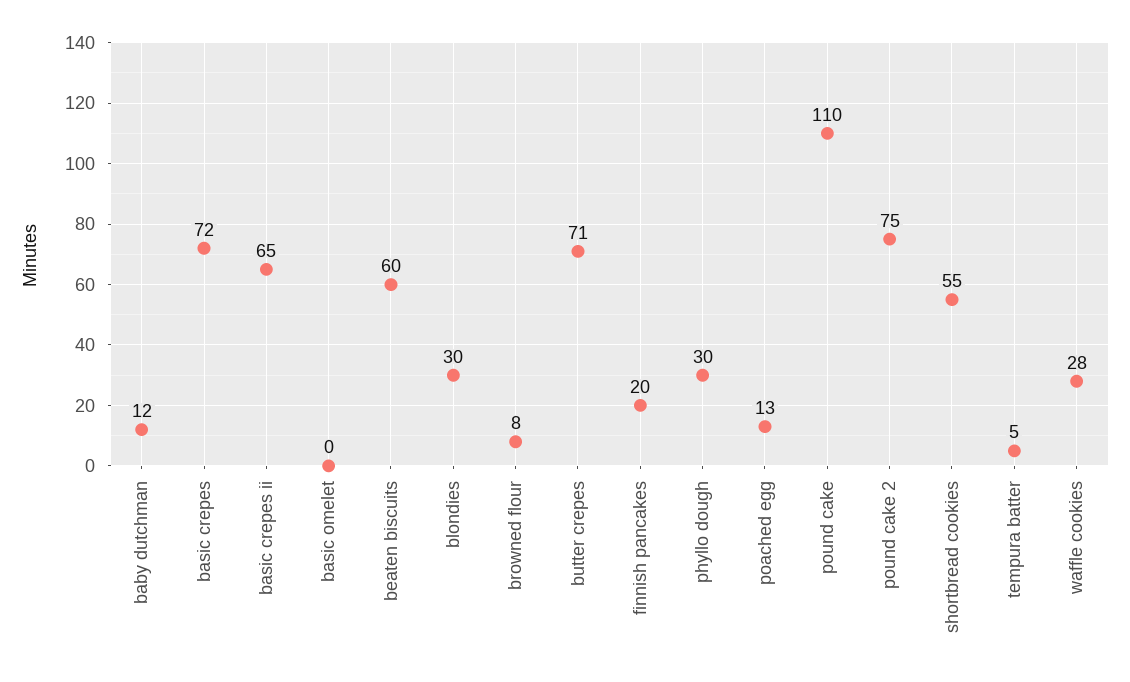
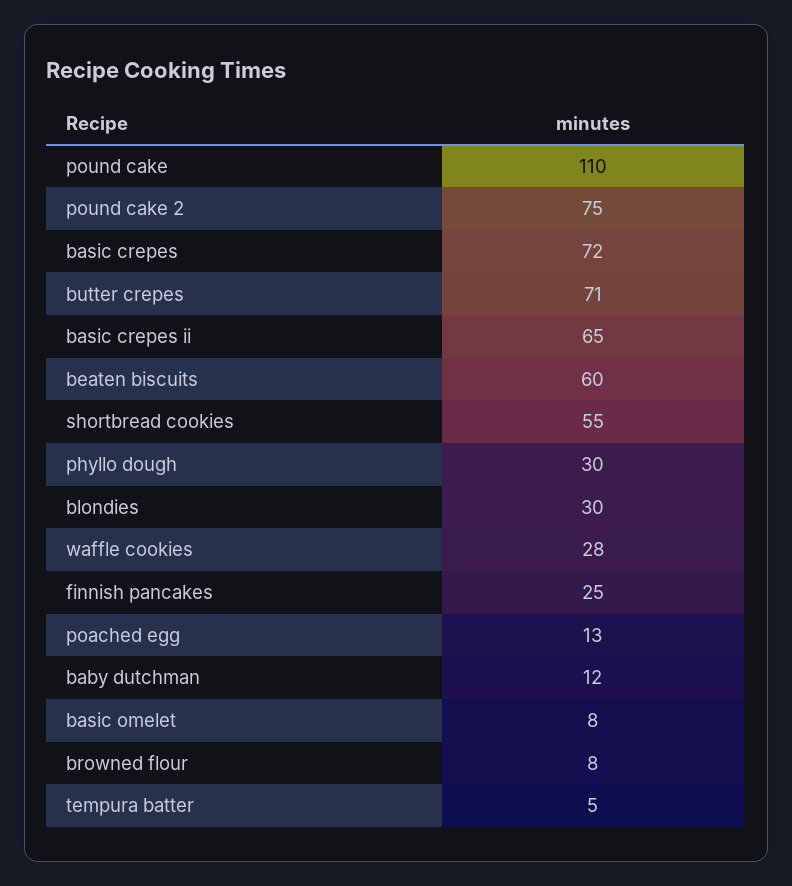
  {
    "baby dutchman": 12,
    "basic crepes": 72,
    "basic crepes ii": 65,
-   "basic omelet": 0,
+   "basic omelet": 8,
    "beaten biscuits": 60,
    "blondies": 30,
    "browned flour": 8,
    "butter crepes": 71,
-   "finnish pancakes": 20,
+   "finnish pancakes": 25,
    "phyllo dough": 30,
    "poached egg": 13,
    "pound cake": 110,
    "pound cake 2": 75,
    "shortbread cookies": 55,
    "tempura batter": 5,
    "waffle cookies": 28
  }

